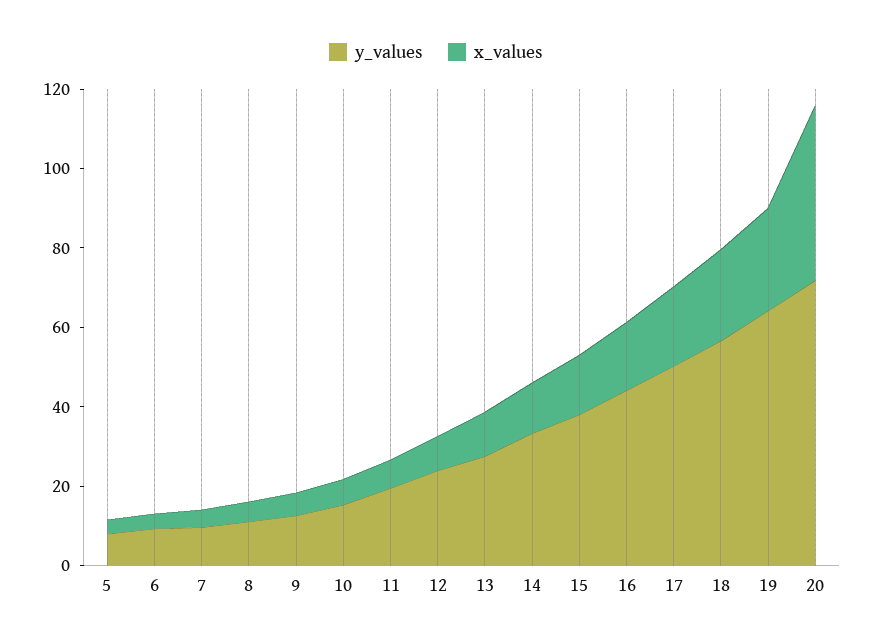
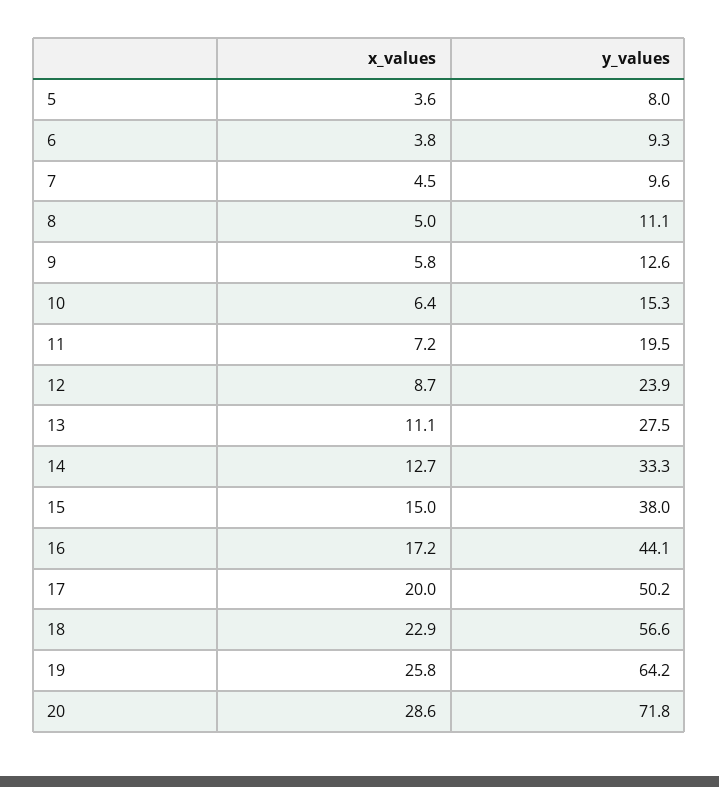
  {
    "y_values": {
      "5": 8,
      "6": 9.3,
      "7": 9.6,
      "8": 11.1,
      "9": 12.6,
      "10": 15.3,
      "11": 19.5,
      "12": 23.9,
      "13": 27.5,
      "14": 33.3,
      "15": 38,
      "16": 44.1,
      "17": 50.2,
      "18": 56.6,
      "19": 64.2,
      "20": 71.8
    },
    "x_values": {
      "5": 3.6,
      "6": 3.8,
      "7": 4.5,
      "8": 5,
      "9": 5.8,
      "10": 6.4,
      "11": 7.2,
      "12": 8.7,
      "13": 11.1,
      "14": 12.7,
      "15": 15,
      "16": 17.2,
      "17": 20,
      "18": 22.9,
      "19": 25.8,
-     "20": 45
+     "20": 28.6
    }
  }

